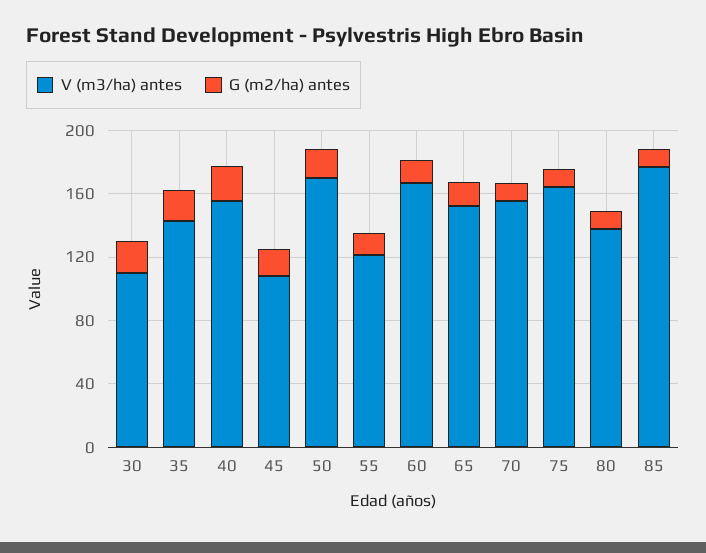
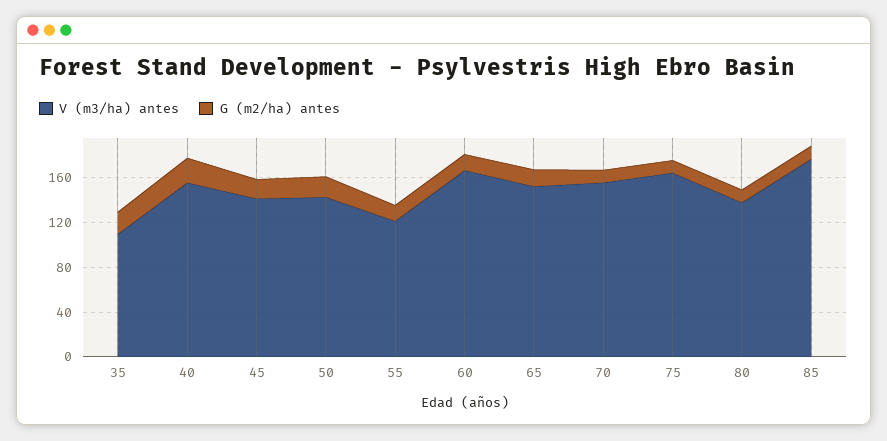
  {
    "V (m3/ha) antes": {
-     "30": 110,
-     "35": 140,
+     "35": 110,
      "40": 160,
-     "45": 110,
+     "45": 140,
-     "50": 170,
+     "50": 140,
      "55": 120,
      "60": 170,
      "65": 150,
      "70": 160,
      "75": 160,
      "80": 140,
      "85": 180
    },
    "G (m2/ha) antes": {
-     "30": 20,
      "35": 20,
      "40": 20,
      "45": 20,
      "50": 20,
      "55": 10,
      "60": 10,
      "65": 10,
      "70": 10,
      "75": 10,
      "80": 10,
      "85": 10
    }
  }

